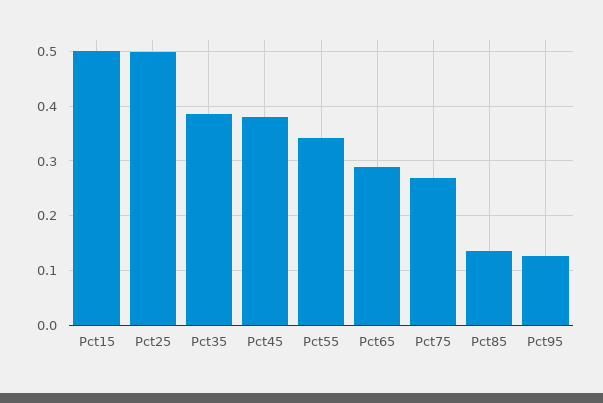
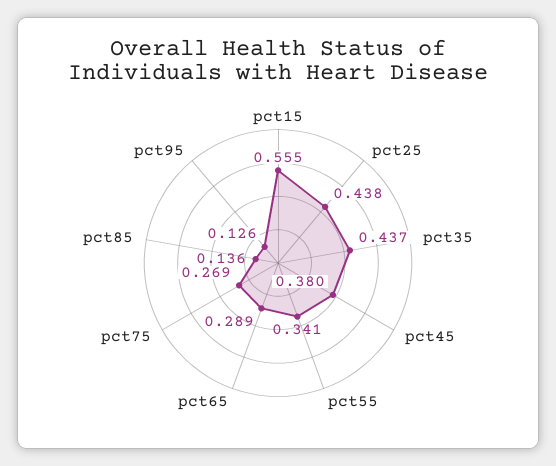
  {
-   "Pct15": 0.5,
+   "Pct15": 0.555,
-   "Pct25": 0.5,
+   "Pct25": 0.438,
-   "Pct35": 0.38,
+   "Pct35": 0.437,
    "Pct45": 0.38,
    "Pct55": 0.341,
    "Pct65": 0.289,
    "Pct75": 0.269,
    "Pct85": 0.136,
    "Pct95": 0.126
  }

